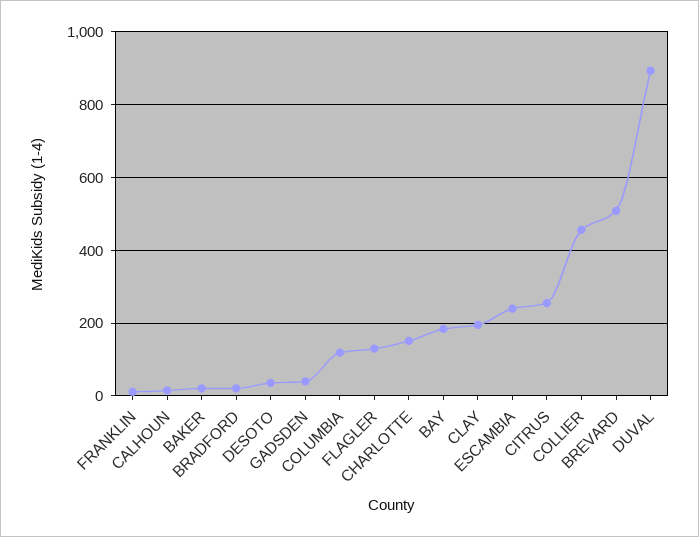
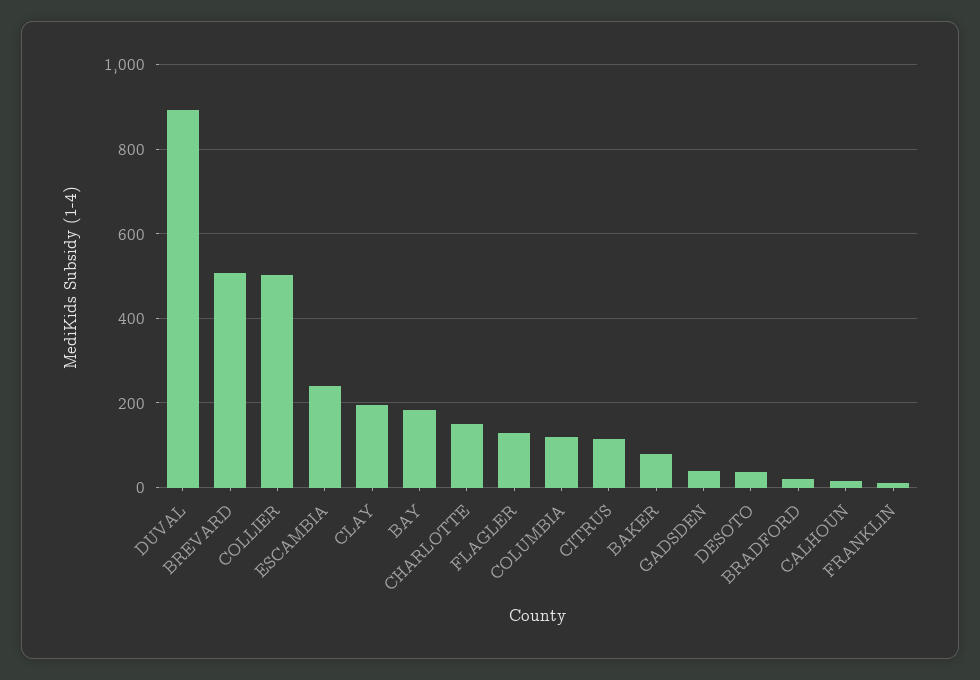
  {
    "FRANKLIN": 20,
    "CALHOUN": 20,
-   "BAKER": 20,
+   "BAKER": 80,
    "BRADFORD": 20,
    "DESOTO": 40,
    "GADSDEN": 40,
    "COLUMBIA": 120,
    "FLAGLER": 140,
    "CHARLOTTE": 160,
    "BAY": 180,
    "CLAY": 200,
    "ESCAMBIA": 240,
-   "CITRUS": 260,
+   "CITRUS": 120,
-   "COLLIER": 460,
+   "COLLIER": 500,
    "BREVARD": 500,
    "DUVAL": 900
  }

